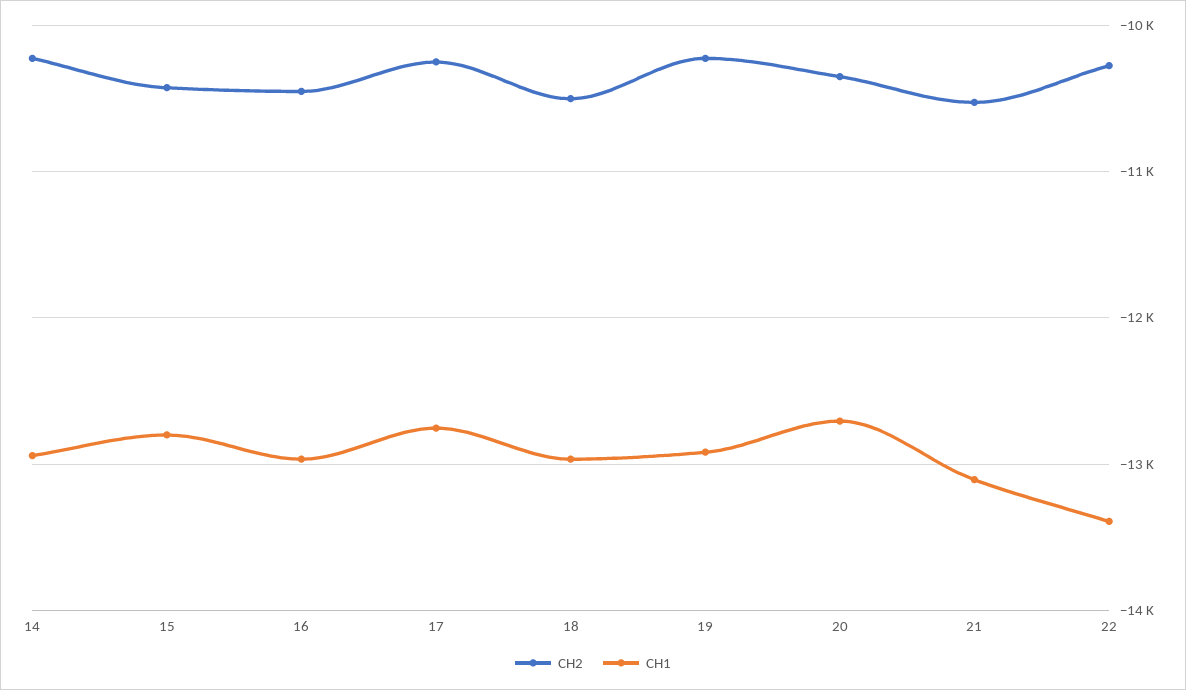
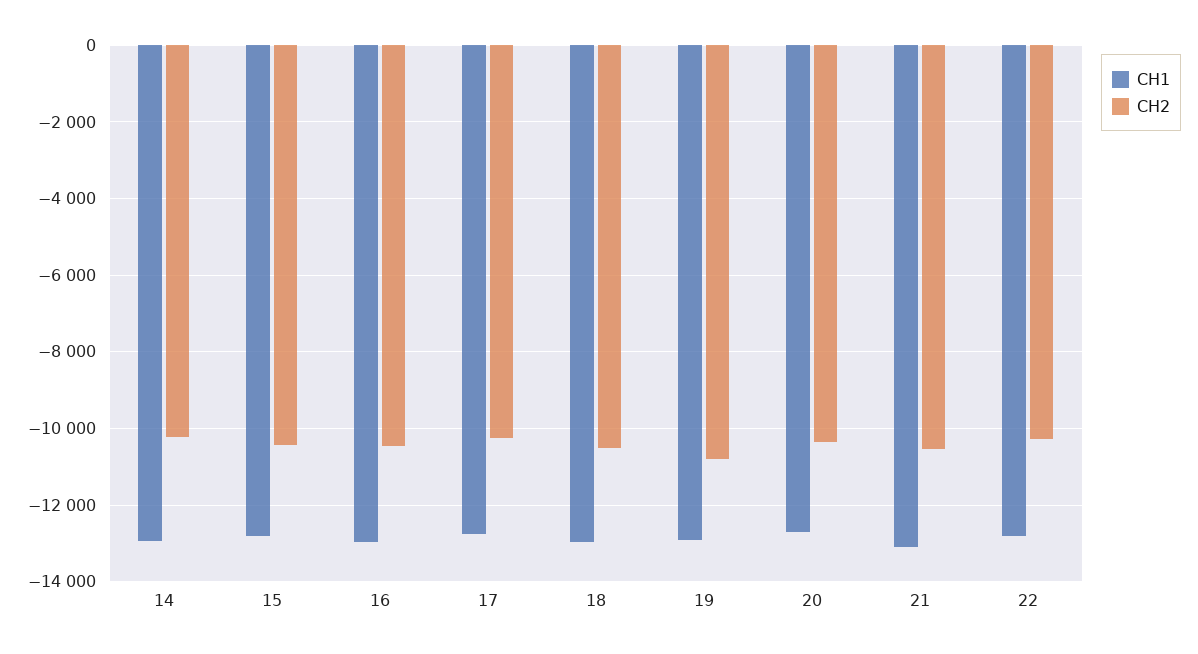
  {
    "CH2": {
      "14": -10200,
      "15": -10400,
      "16": -10500,
      "17": -10300,
      "18": -10500,
-     "19": -10200,
+     "19": -10800,
      "20": -10400,
      "21": -10500,
      "22": -10300
    },
    "CH1": {
      "14": -12900,
      "15": -12800,
      "16": -13000,
      "17": -12800,
      "18": -13000,
      "19": -12900,
      "20": -12700,
      "21": -13100,
-     "22": -13400
+     "22": -12800
    }
  }

